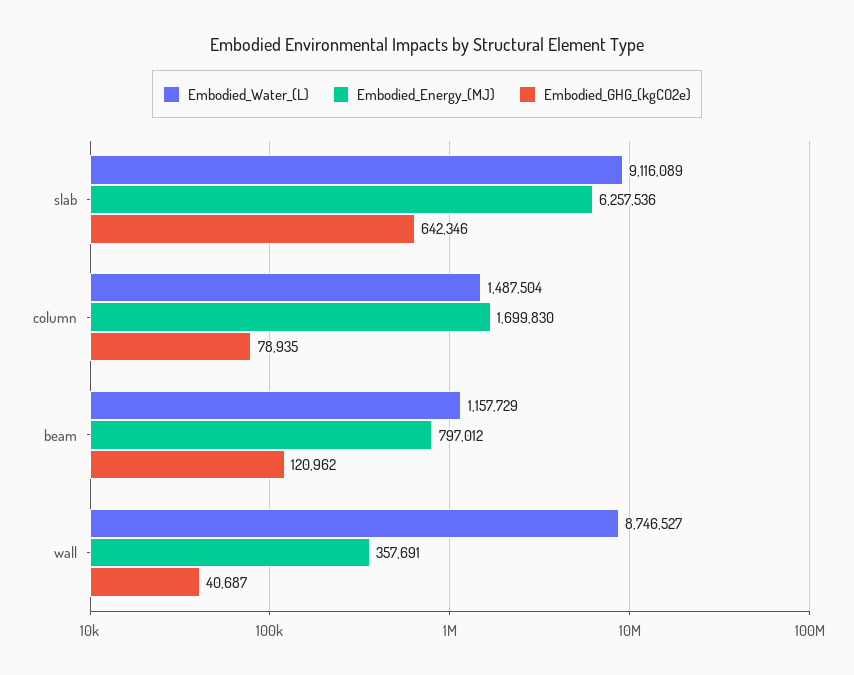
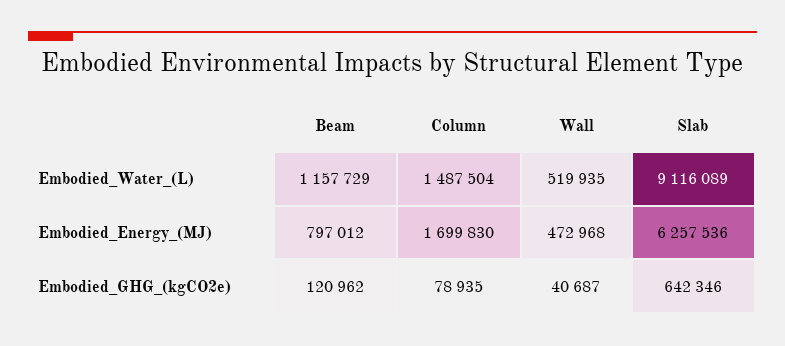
  {
    "Embodied_Water_(L)": {
      "slab": 9116089,
      "column": 1487504,
      "beam": 1157729,
-     "wall": 8746527
+     "wall": 519935
    },
    "Embodied_Energy_(MJ)": {
      "slab": 6257536,
      "column": 1699830,
      "beam": 797012,
-     "wall": 357691
+     "wall": 472968
    },
    "Embodied_GHG_(kgCO2e)": {
      "slab": 642346,
      "column": 78935,
      "beam": 120962,
      "wall": 40687
    }
  }

